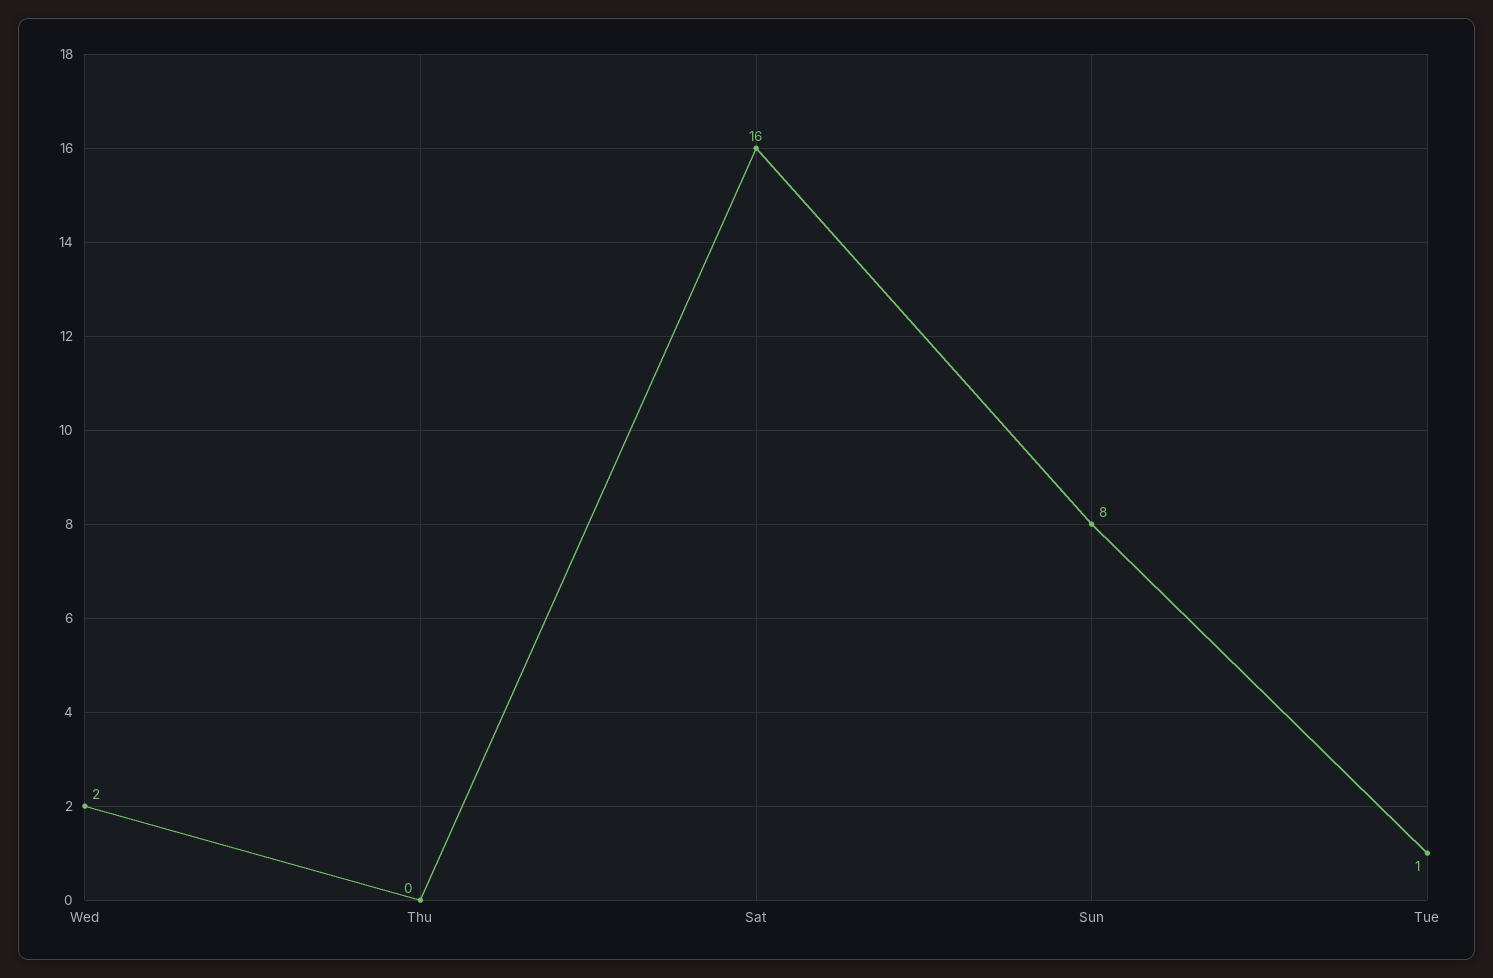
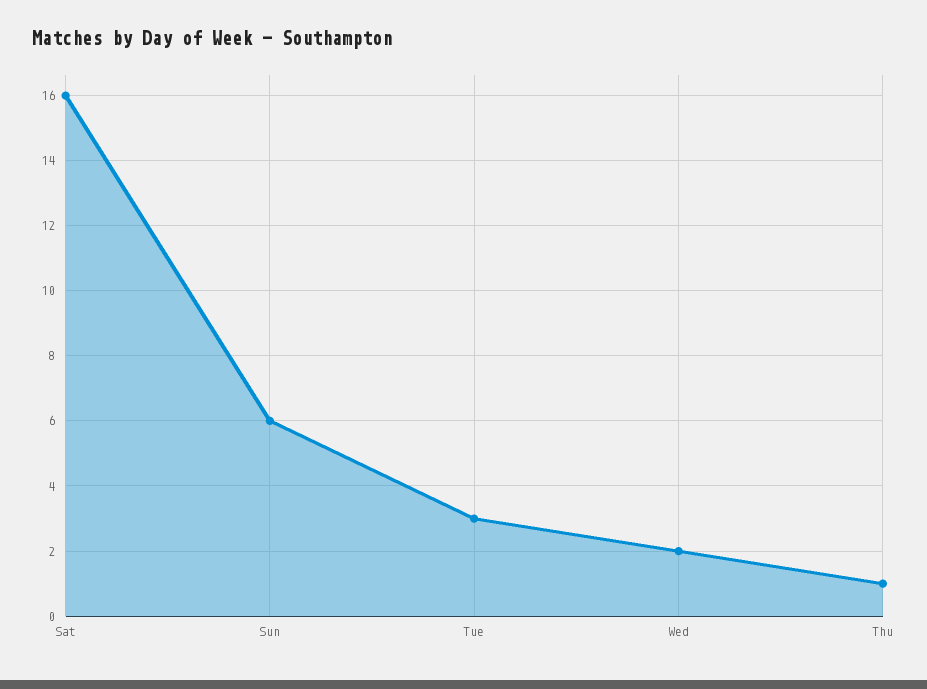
  {
    "Wed": 2,
-   "Thu": 0,
+   "Thu": 1,
    "Sat": 16,
-   "Sun": 8,
+   "Sun": 6,
-   "Tue": 1
+   "Tue": 3
  }

